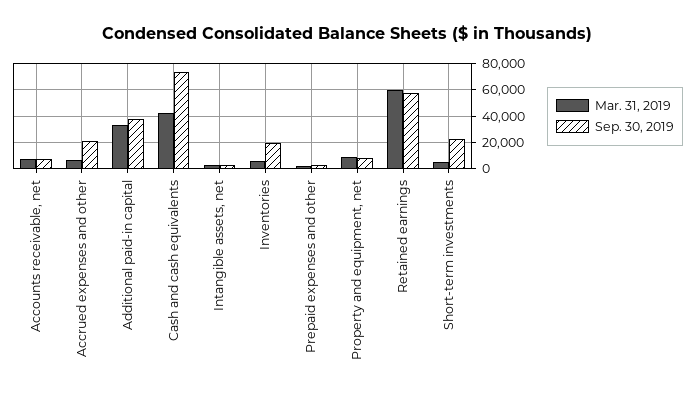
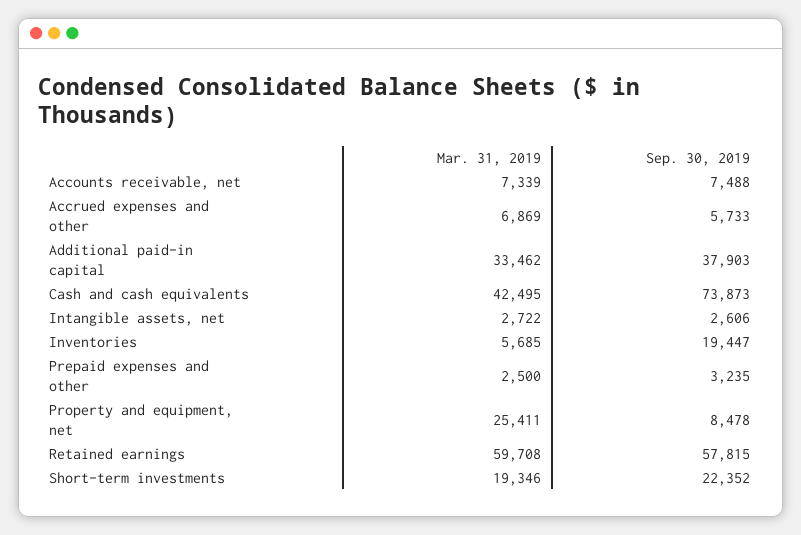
  {
    "Mar. 31, 2019": {
      "Accounts receivable, net": 7339,
      "Accrued expenses and other": 6869,
      "Additional paid-in capital": 33462,
      "Cash and cash equivalents": 42495,
      "Intangible assets, net": 2722,
      "Inventories": 5685,
      "Prepaid expenses and other": 2500,
-     "Property and equipment, net": 10000,
+     "Property and equipment, net": 25411,
      "Retained earnings": 59708,
-     "Short-term investments": 5000
+     "Short-term investments": 19346
    },
    "Sep. 30, 2019": {
      "Accounts receivable, net": 7488,
-     "Accrued expenses and other": 20000,
+     "Accrued expenses and other": 5733,
      "Additional paid-in capital": 37903,
      "Cash and cash equivalents": 73873,
      "Intangible assets, net": 2606,
      "Inventories": 19447,
      "Prepaid expenses and other": 3235,
      "Property and equipment, net": 8478,
      "Retained earnings": 57815,
      "Short-term investments": 22352
    }
  }

